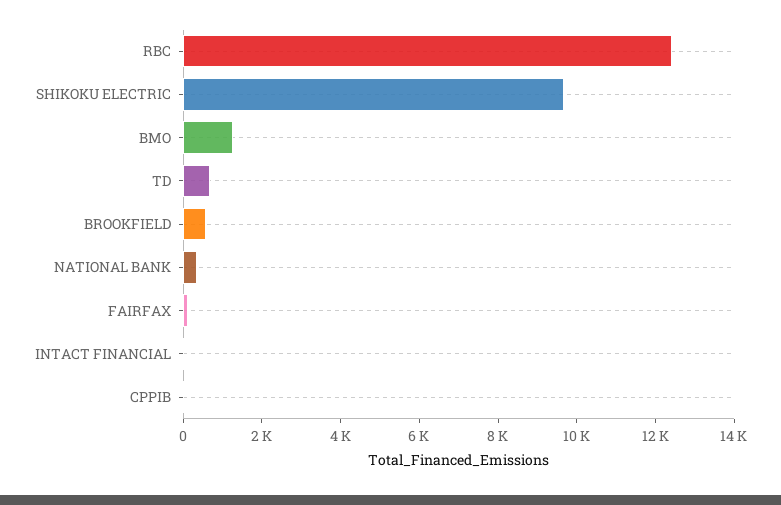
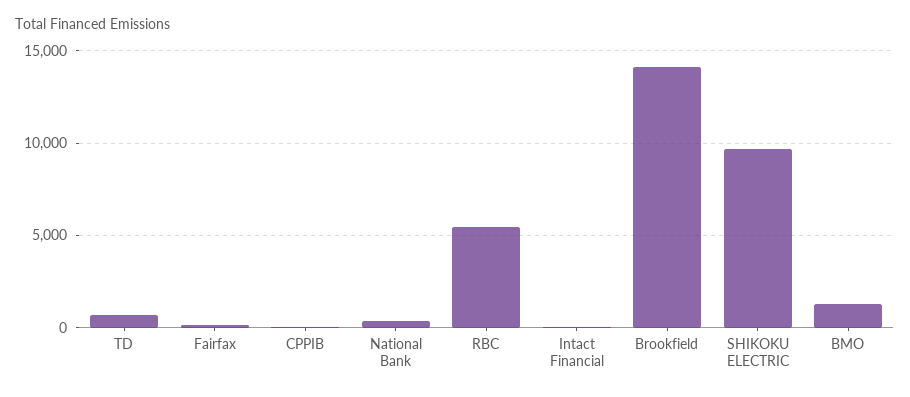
  {
-   "RBC": 12500,
+   "RBC": 5500,
    "SHIKOKU ELECTRIC": 9500,
    "BMO": 1500,
    "TD": 500,
-   "BROOKFIELD": 500,
+   "BROOKFIELD": 14000,
    "NATIONAL BANK": 500,
    "FAIRFAX": 0,
    "INTACT FINANCIAL": 0,
    "CPPIB": 0
  }

